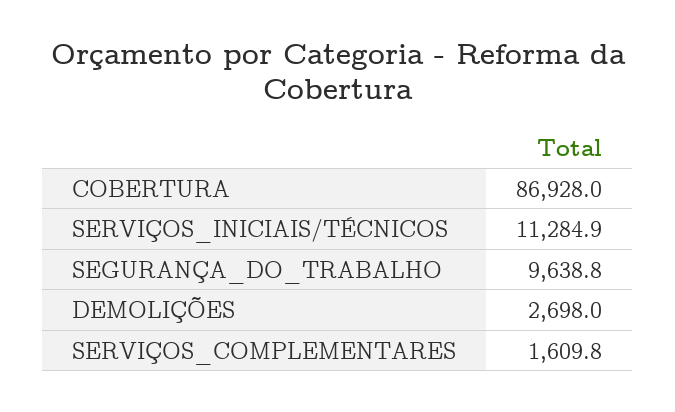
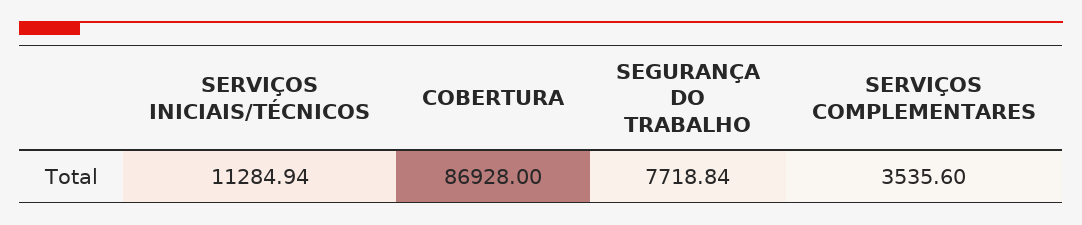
  {
    "COBERTURA": 86928,
    "SERVIÇOS_INICIAIS/TÉCNICOS": 11284.94,
-   "SEGURANÇA_DO_TRABALHO": 9638.8,
+   "SEGURANÇA_DO_TRABALHO": 7718.84,
-   "DEMOLIÇÕES": 2698,
-   "SERVIÇOS_COMPLEMENTARES": 1609.8
+   "SERVIÇOS_COMPLEMENTARES": 3535.6
  }

